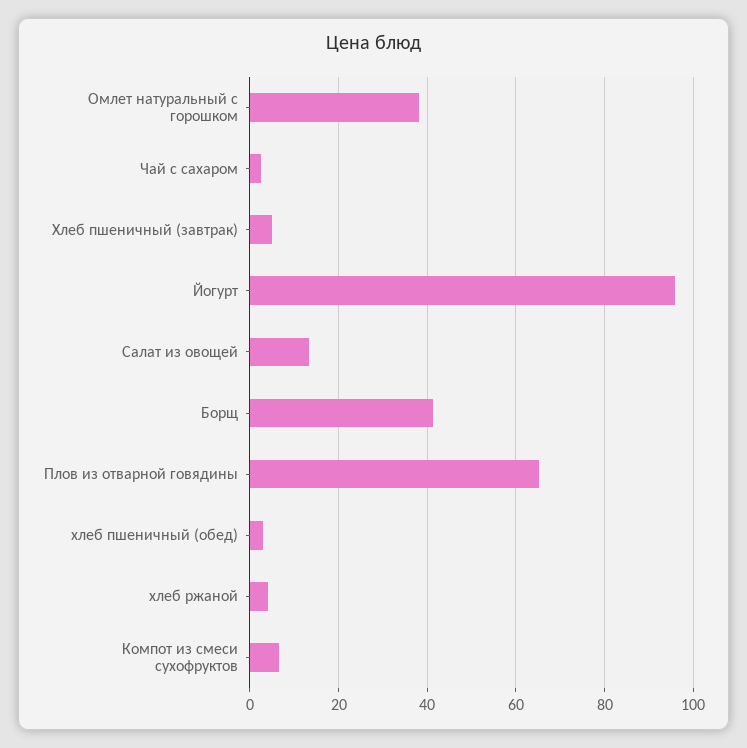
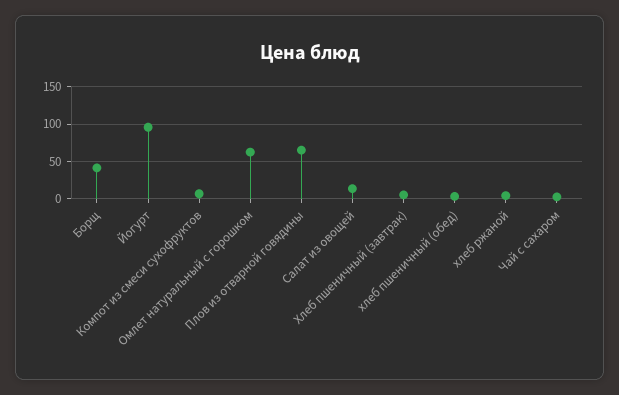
  {
-   "Омлет натуральный с горошком": 38,
+   "Омлет натуральный с горошком": 60,
    "Чай с сахаром": 2,
    "Хлеб пшеничный (завтрак)": 6,
    "Йогурт": 96,
    "Салат из овощей": 14,
    "Борщ": 42,
    "Плов из отварной говядины": 66,
    "хлеб пшеничный (обед)": 4,
    "хлеб ржаной": 4,
    "Компот из смеси сухофруктов": 6
  }

